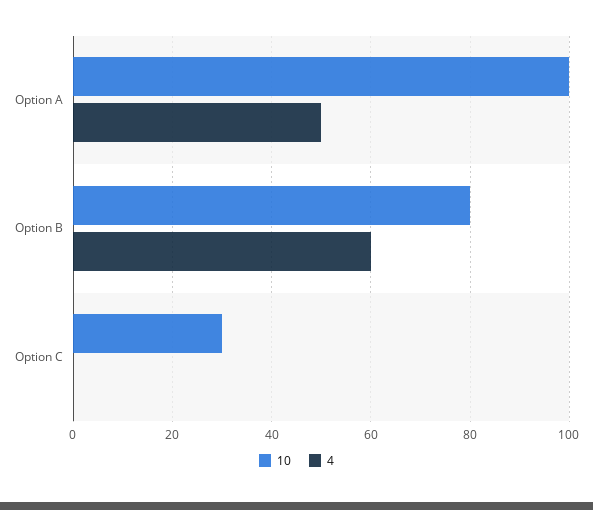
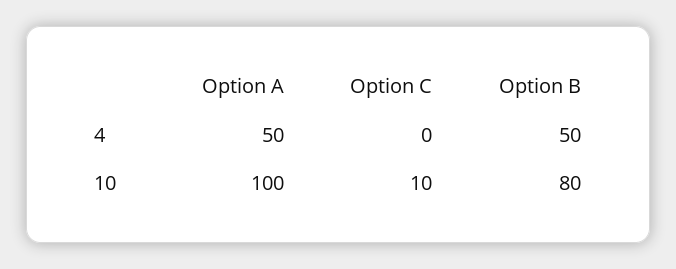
  {
    "10": {
      "Option A": 100,
      "Option B": 80,
-     "Option C": 30
+     "Option C": 10
    },
    "4": {
      "Option A": 50,
-     "Option B": 60,
+     "Option B": 50,
      "Option C": 0
    }
  }

